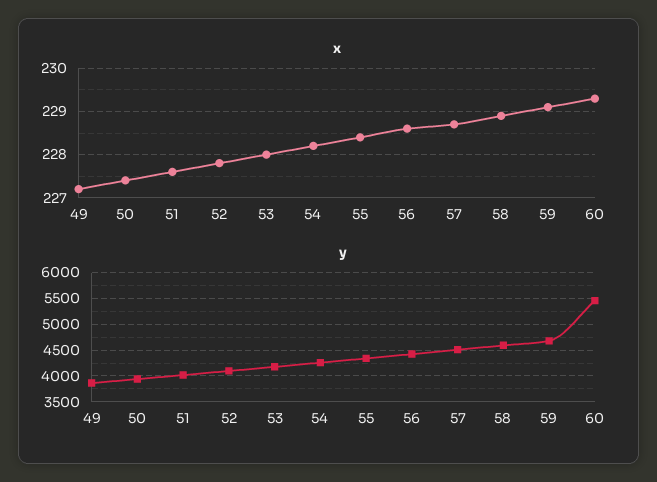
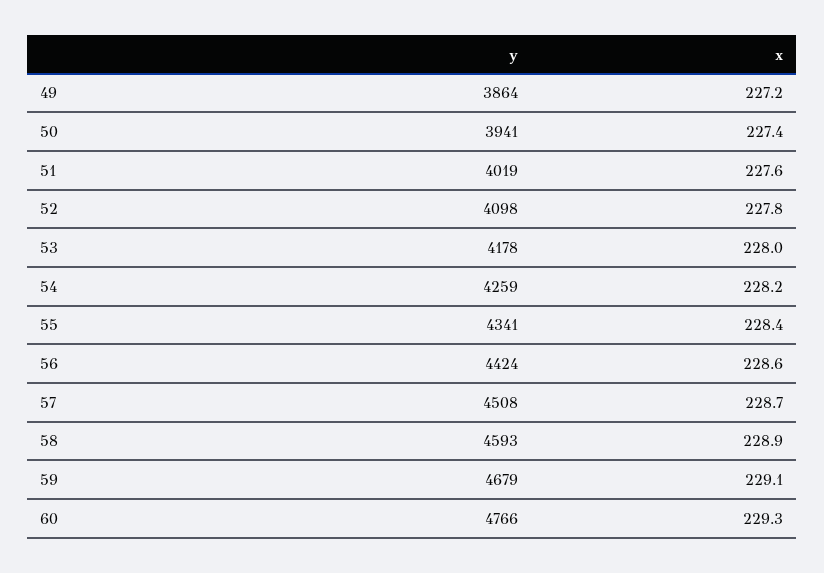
  {
    "x": {
      "49": 227.2,
      "50": 227.4,
      "51": 227.6,
      "52": 227.8,
      "53": 228,
      "54": 228.2,
      "55": 228.4,
      "56": 228.6,
      "57": 228.7,
      "58": 228.9,
      "59": 229.1,
      "60": 229.3
    },
    "y": {
      "49": 3864,
      "50": 3941,
      "51": 4019,
      "52": 4098,
      "53": 4178,
      "54": 4259,
      "55": 4341,
      "56": 4424,
      "57": 4508,
      "58": 4593,
      "59": 4679,
-     "60": 5500
+     "60": 4766
    }
  }

